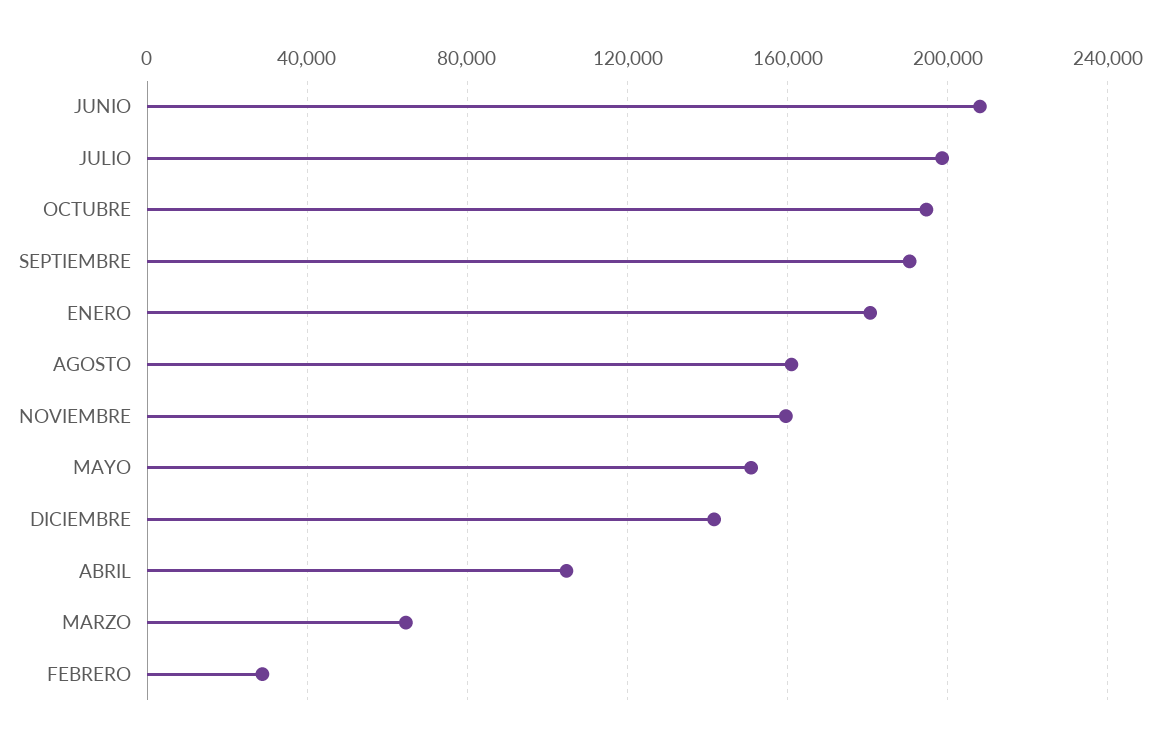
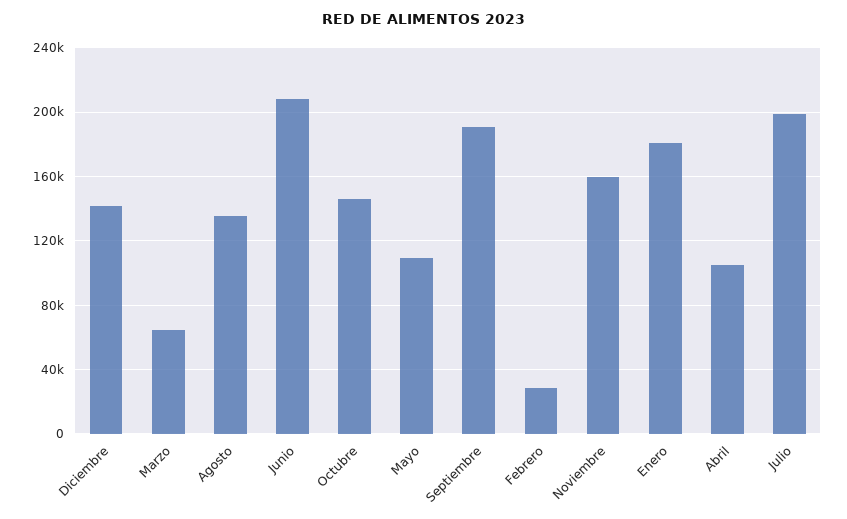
  {
    "JUNIO": 210000,
    "JULIO": 200000,
-   "OCTUBRE": 195000,
+   "OCTUBRE": 145000,
    "SEPTIEMBRE": 190000,
    "ENERO": 180000,
-   "AGOSTO": 160000,
+   "AGOSTO": 135000,
    "NOVIEMBRE": 160000,
-   "MAYO": 150000,
+   "MAYO": 110000,
    "DICIEMBRE": 140000,
    "ABRIL": 105000,
    "MARZO": 65000,
    "FEBRERO": 30000
  }

